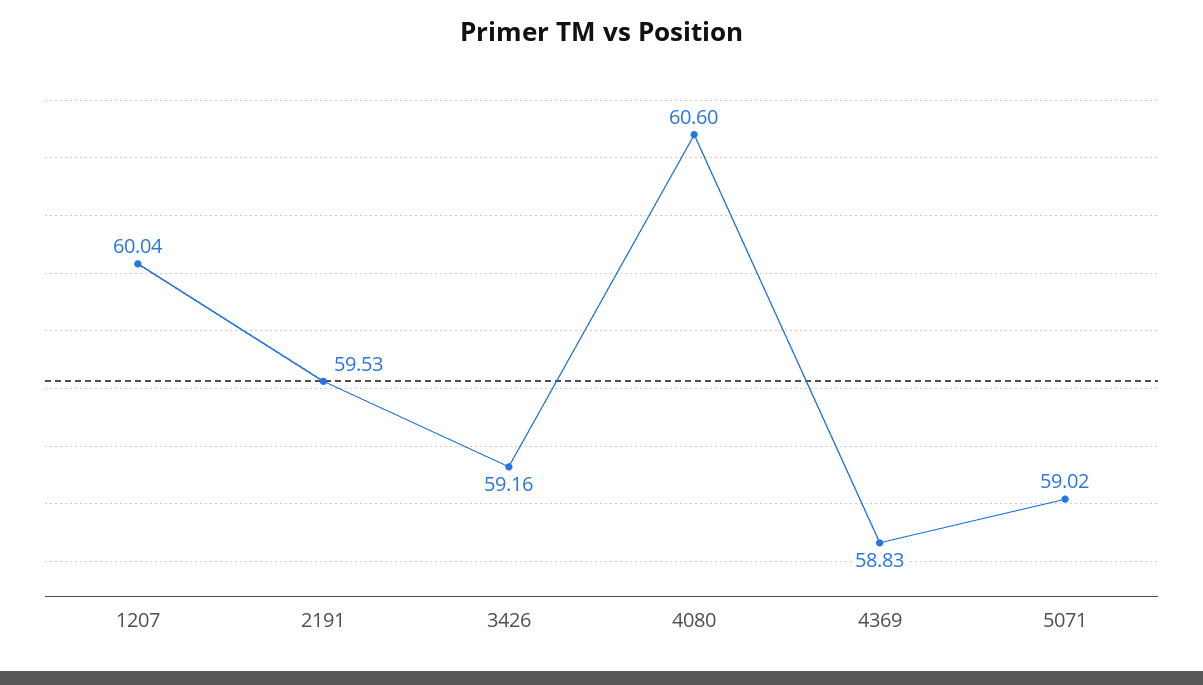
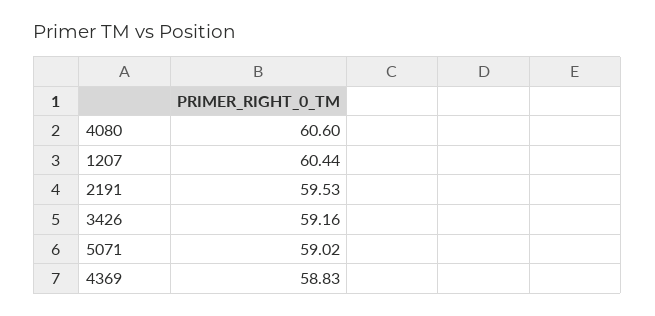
  {
-   "1207": 60.04,
+   "1207": 60.44,
    "2191": 59.53,
    "3426": 59.16,
    "4080": 60.6,
    "4369": 58.83,
    "5071": 59.02
  }

